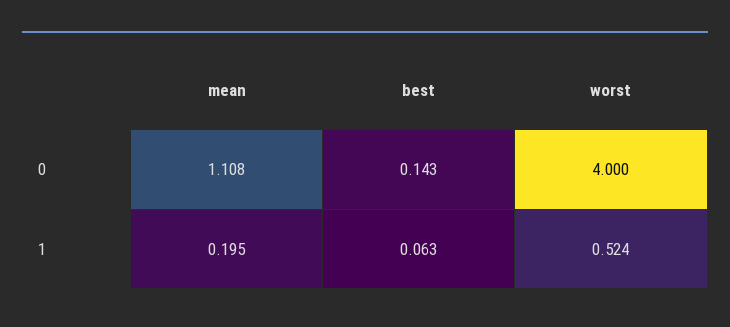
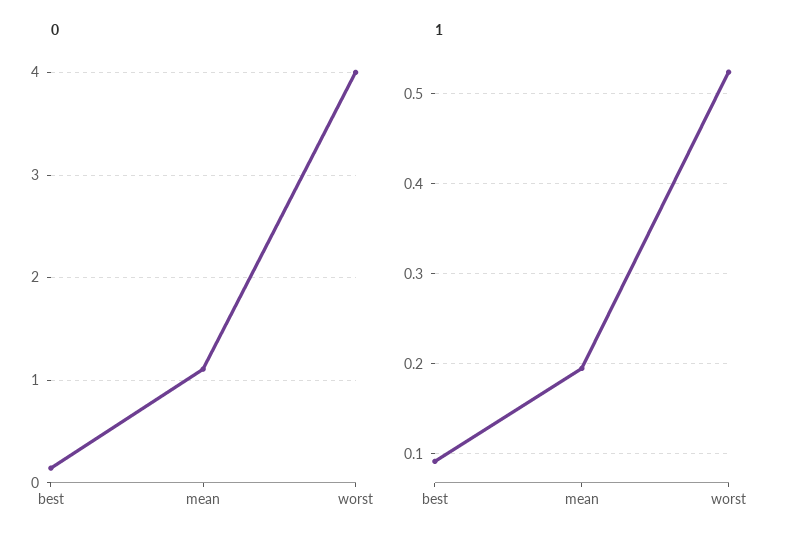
  {
    "0": {
      "mean": 1.108,
      "best": 0.143,
      "worst": 4
    },
    "1": {
      "mean": 0.195,
-     "best": 0.063,
+     "best": 0.09,
      "worst": 0.524
    }
  }

